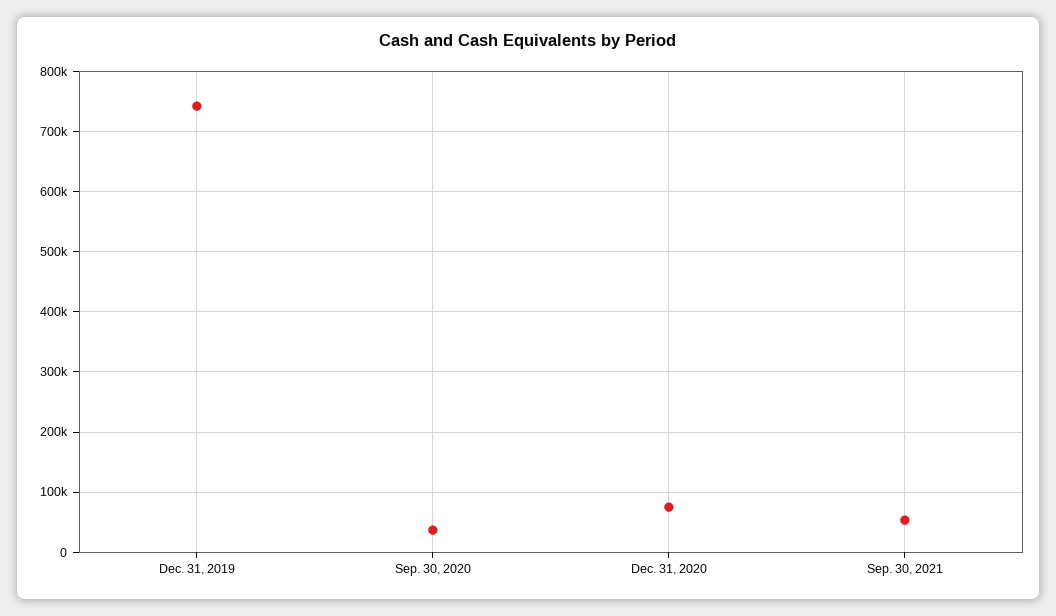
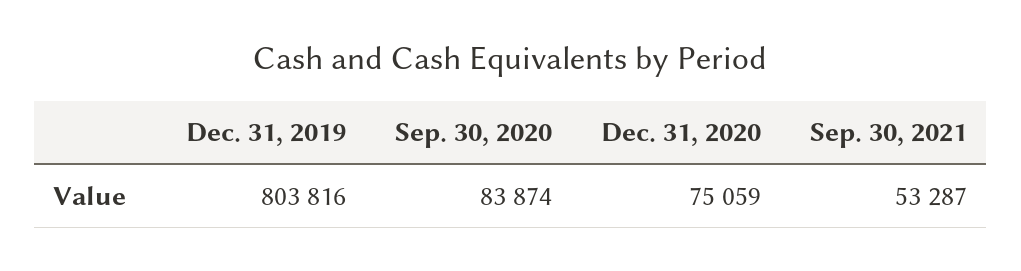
  {
-   "Dec. 31, 2019": 740000,
+   "Dec. 31, 2019": 803816,
-   "Sep. 30, 2020": 40000,
+   "Sep. 30, 2020": 83874,
    "Dec. 31, 2020": 75059,
    "Sep. 30, 2021": 53287
  }

